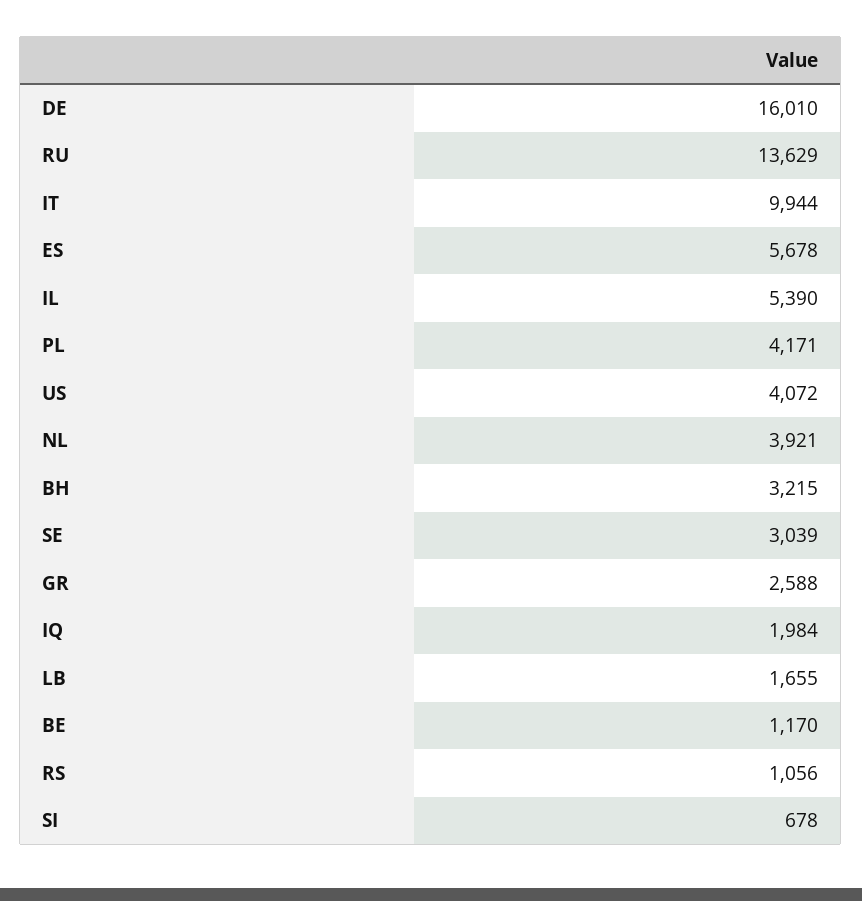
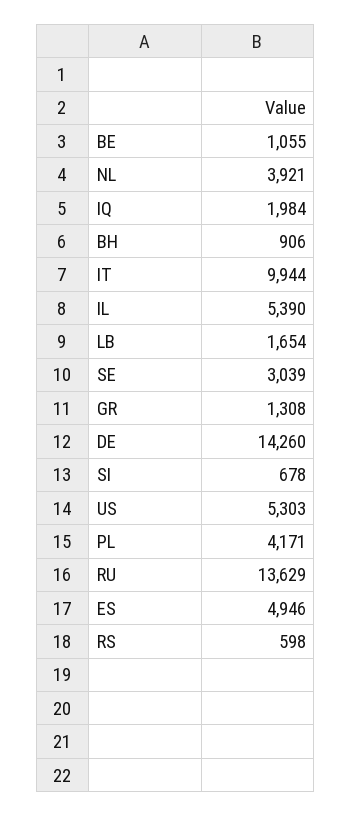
  {
-   "DE": 16010,
+   "DE": 14260,
    "RU": 13629,
    "IT": 9944,
-   "ES": 5678,
+   "ES": 4946,
    "IL": 5390,
    "PL": 4171,
-   "US": 4072,
+   "US": 5303,
    "NL": 3921,
-   "BH": 3215,
+   "BH": 906,
    "SE": 3039,
-   "GR": 2588,
+   "GR": 1308,
    "IQ": 1984,
-   "LB": 1655,
+   "LB": 1654,
-   "BE": 1170,
+   "BE": 1055,
-   "RS": 1056,
+   "RS": 598,
    "SI": 678
  }

